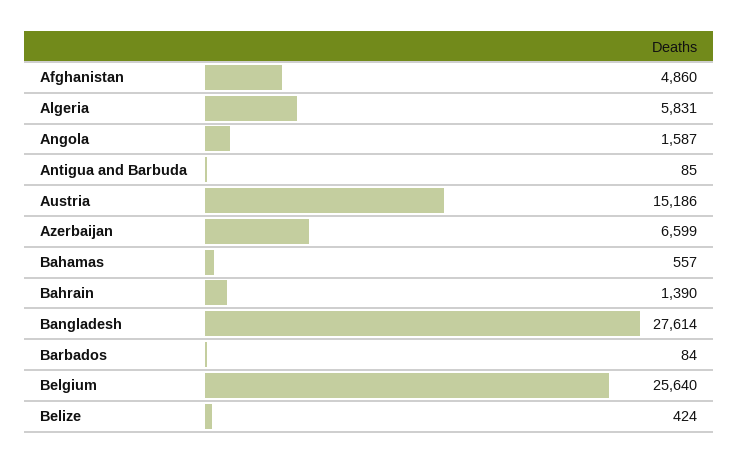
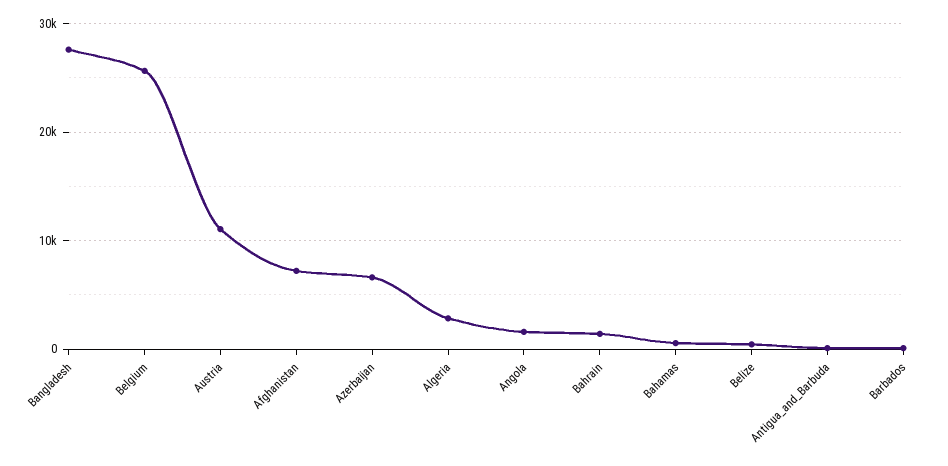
  {
-   "Afghanistan": 4860,
+   "Afghanistan": 7000,
-   "Algeria": 5831,
+   "Algeria": 3000,
    "Angola": 1587,
    "Antigua and Barbuda": 85,
-   "Austria": 15186,
+   "Austria": 11000,
    "Azerbaijan": 6599,
    "Bahamas": 557,
    "Bahrain": 1390,
    "Bangladesh": 27614,
    "Barbados": 84,
    "Belgium": 25640,
    "Belize": 424
  }

